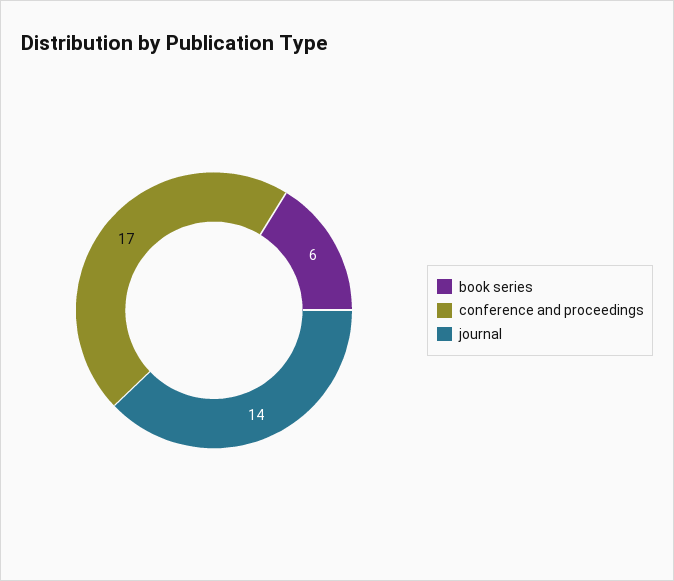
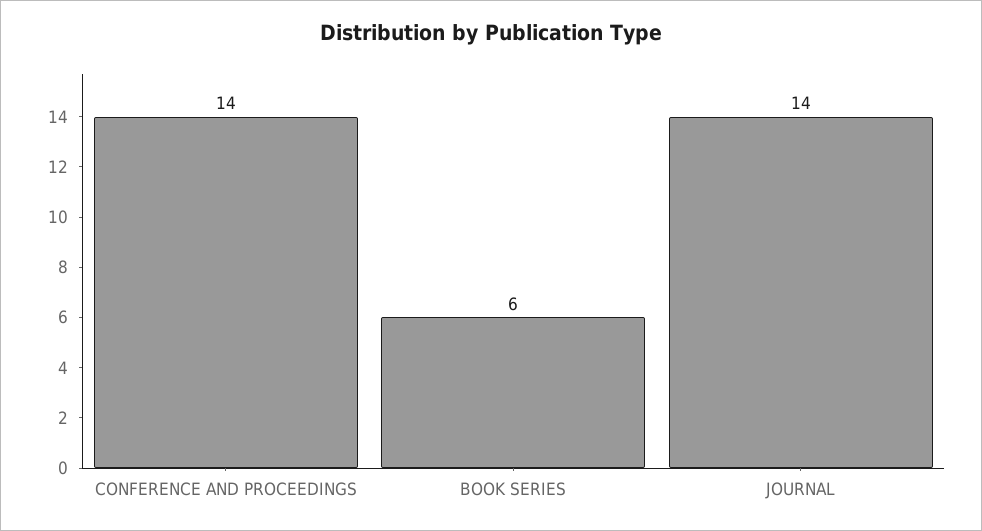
  {
    "book series": 6,
-   "conference and proceedings": 17,
+   "conference and proceedings": 14,
    "journal": 14
  }

